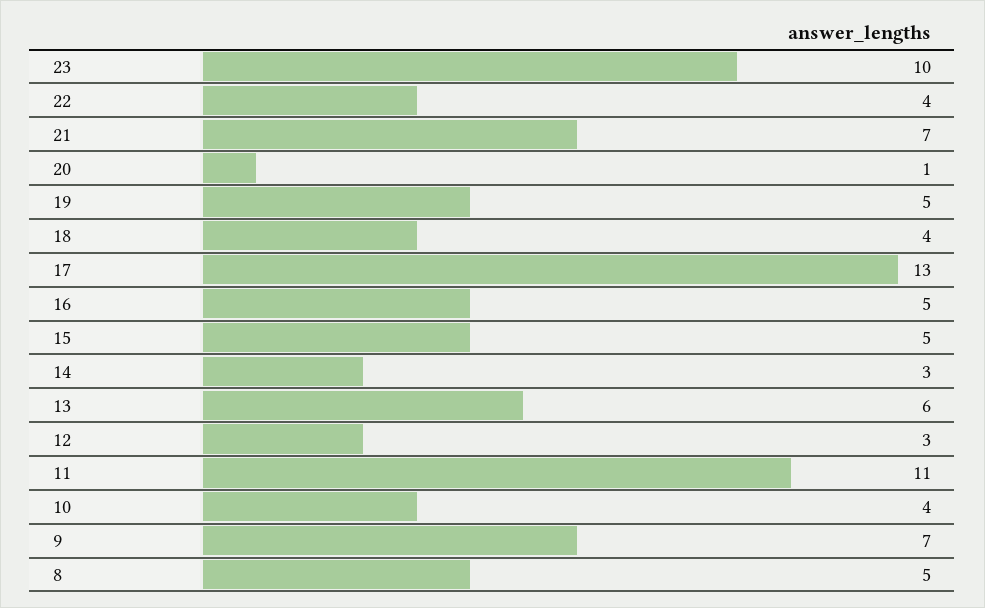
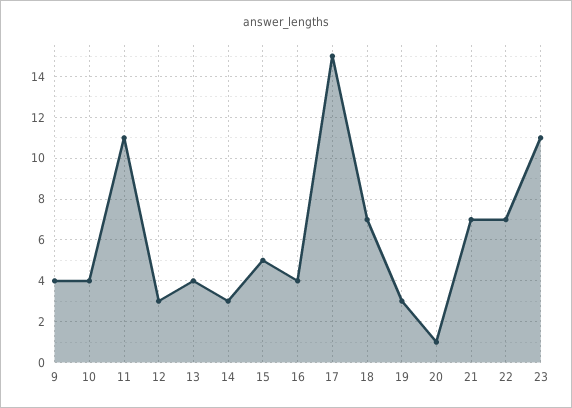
  {
-   "23": 10,
+   "23": 11,
-   "22": 4,
+   "22": 7,
    "21": 7,
    "20": 1,
-   "19": 5,
+   "19": 3,
-   "18": 4,
+   "18": 7,
-   "17": 13,
+   "17": 15,
-   "16": 5,
+   "16": 4,
    "15": 5,
    "14": 3,
-   "13": 6,
+   "13": 4,
    "12": 3,
    "11": 11,
    "10": 4,
-   "9": 7,
+   "9": 4
-   "8": 5
  }

